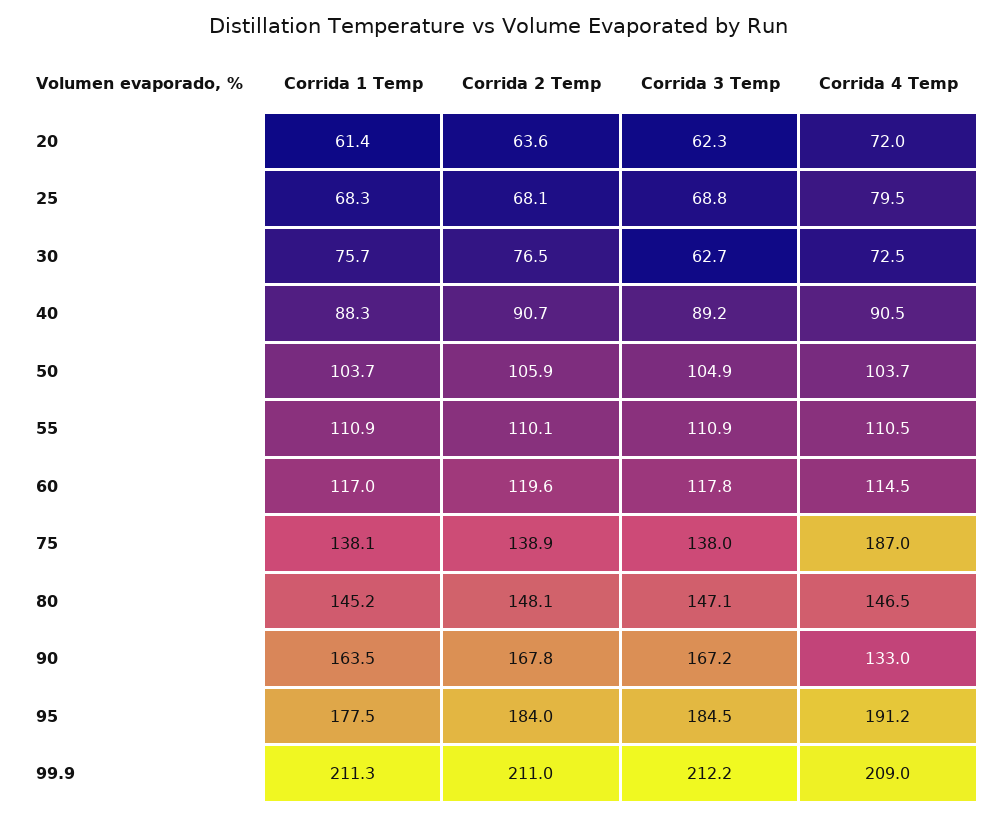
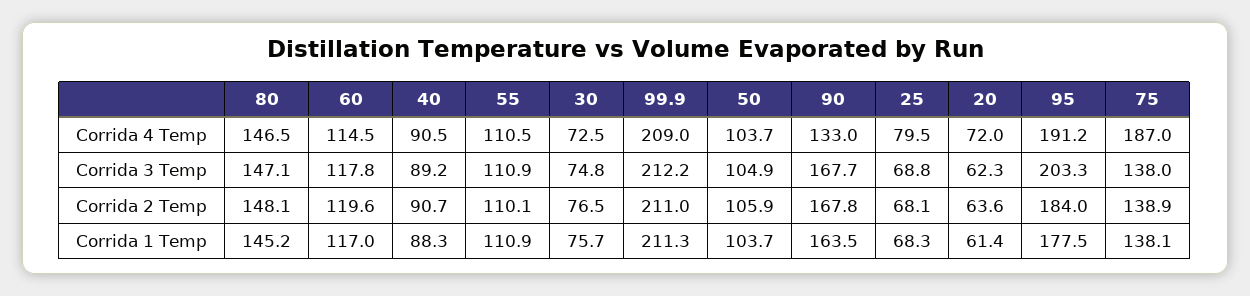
  {
    "Corrida 1 Temp": {
      "20": 61.4,
      "25": 68.3,
      "30": 75.7,
      "40": 88.3,
      "50": 103.7,
      "55": 110.9,
      "60": 117,
      "75": 138.1,
      "80": 145.2,
      "90": 163.5,
      "95": 177.5,
      "99.9": 211.3
    },
    "Corrida 2 Temp": {
      "20": 63.6,
      "25": 68.1,
      "30": 76.5,
      "40": 90.7,
      "50": 105.9,
      "55": 110.1,
      "60": 119.6,
      "75": 138.9,
      "80": 148.1,
      "90": 167.8,
      "95": 184,
      "99.9": 211
    },
    "Corrida 3 Temp": {
      "20": 62.3,
      "25": 68.8,
-     "30": 62.7,
+     "30": 74.8,
      "40": 89.2,
      "50": 104.9,
      "55": 110.9,
      "60": 117.8,
      "75": 138,
      "80": 147.1,
-     "90": 167.2,
+     "90": 167.7,
-     "95": 184.5,
+     "95": 203.3,
      "99.9": 212.2
    },
    "Corrida 4 Temp": {
      "20": 72,
      "25": 79.5,
      "30": 72.5,
      "40": 90.5,
      "50": 103.7,
      "55": 110.5,
      "60": 114.5,
      "75": 187,
      "80": 146.5,
      "90": 133,
      "95": 191.2,
      "99.9": 209
    }
  }

